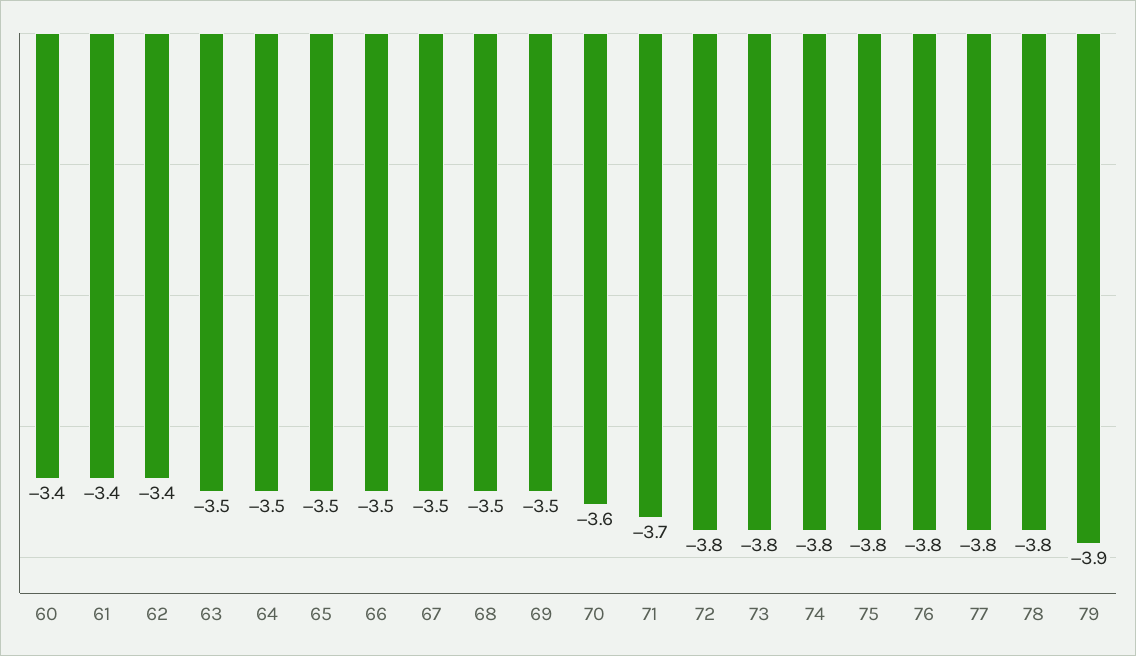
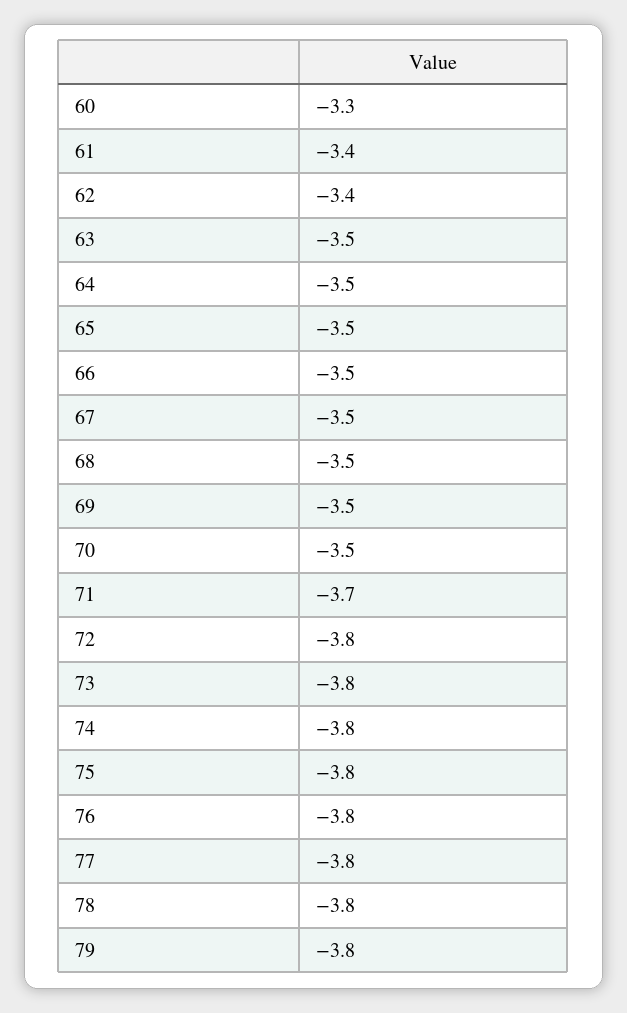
  {
-   "60": -3.4,
+   "60": -3.3,
    "61": -3.4,
    "62": -3.4,
    "63": -3.5,
    "64": -3.5,
    "65": -3.5,
    "66": -3.5,
    "67": -3.5,
    "68": -3.5,
    "69": -3.5,
-   "70": -3.6,
+   "70": -3.5,
    "71": -3.7,
    "72": -3.8,
    "73": -3.8,
    "74": -3.8,
    "75": -3.8,
    "76": -3.8,
    "77": -3.8,
    "78": -3.8,
-   "79": -3.9
+   "79": -3.8
  }

